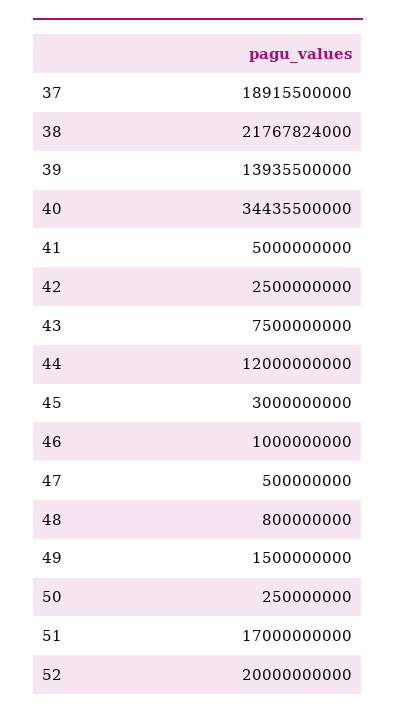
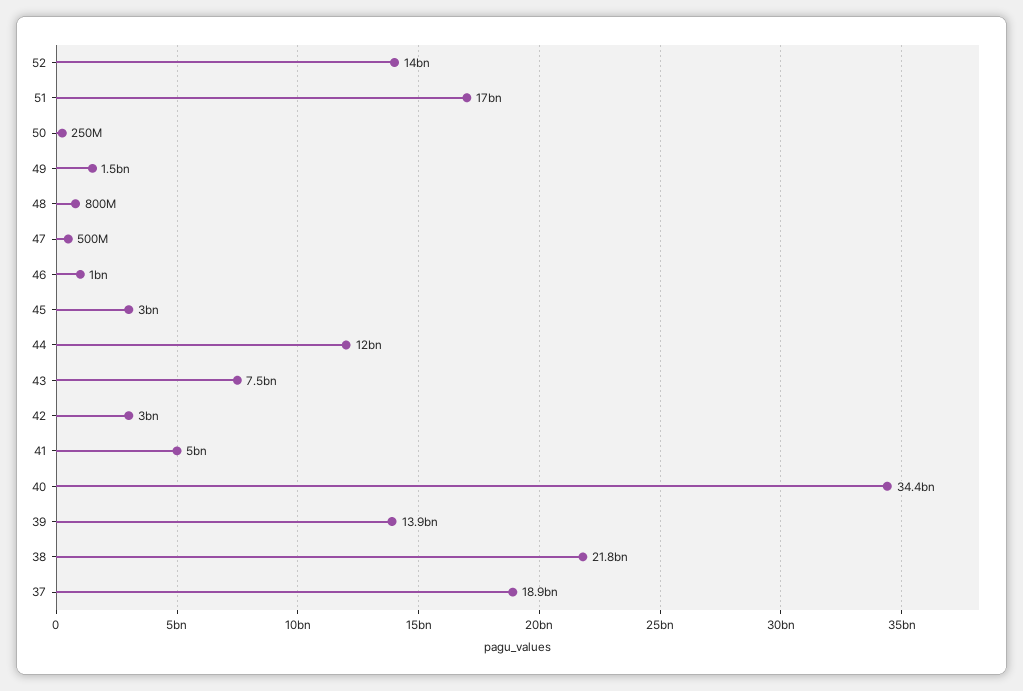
  {
    "37": 18915500000,
    "38": 21767824000,
    "39": 13935500000,
    "40": 34435500000,
    "41": 5000000000,
-   "42": 2500000000,
+   "42": 3000000000,
    "43": 7500000000,
    "44": 12000000000,
    "45": 3000000000,
    "46": 1000000000,
    "47": 500000000,
    "48": 800000000,
    "49": 1500000000,
    "50": 250000000,
    "51": 17000000000,
-   "52": 20000000000
+   "52": 14000000000
  }

